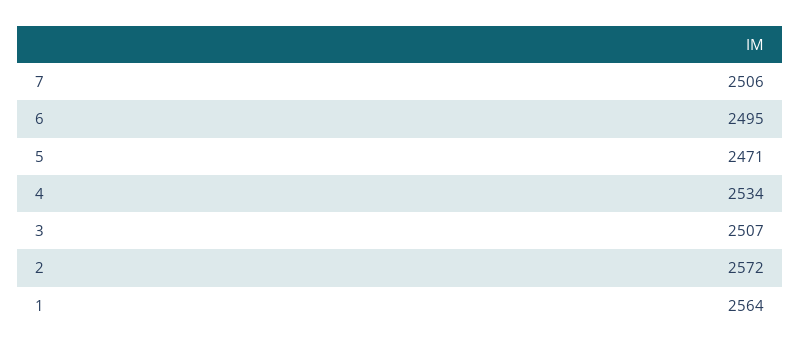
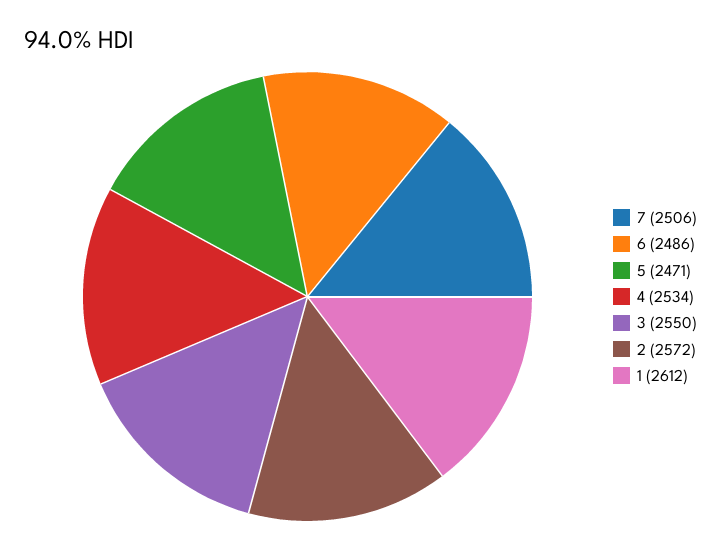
  {
    "7": 2506,
-   "6": 2495,
+   "6": 2486,
    "5": 2471,
    "4": 2534,
-   "3": 2507,
+   "3": 2550,
    "2": 2572,
-   "1": 2564
+   "1": 2612
  }

